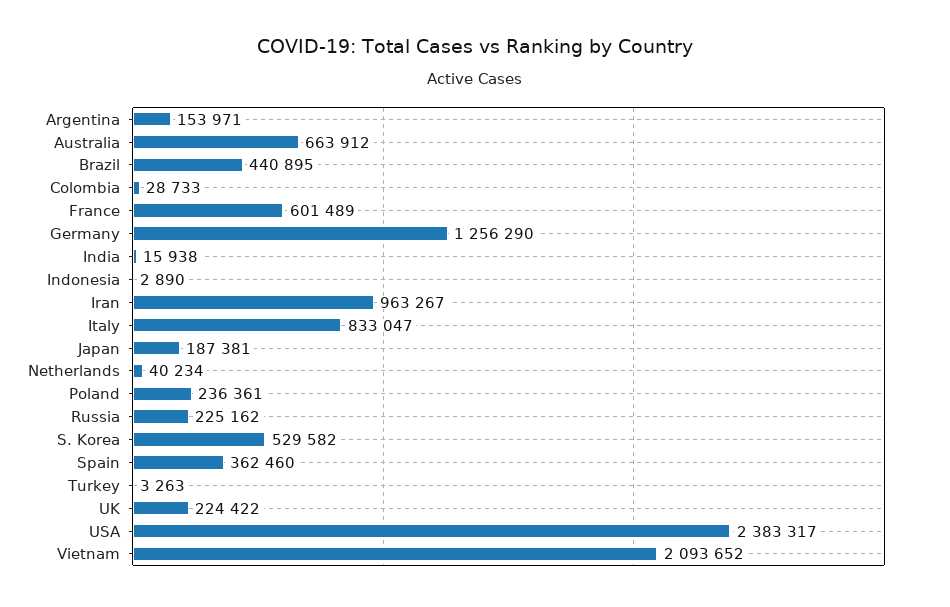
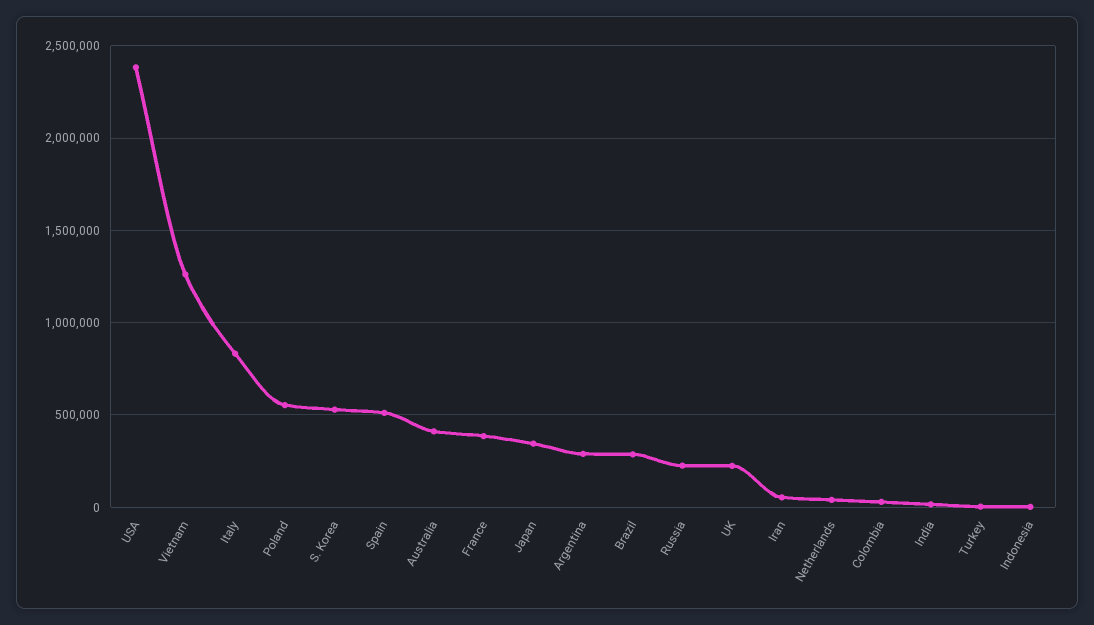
  {
-   "Argentina": 153971,
+   "Argentina": 300000,
-   "Australia": 663912,
+   "Australia": 400000,
-   "Brazil": 440895,
+   "Brazil": 300000,
    "Colombia": 28733,
-   "France": 601489,
+   "France": 400000,
-   "Germany": 1256290,
    "India": 15938,
    "Indonesia": 2890,
-   "Iran": 963267,
+   "Iran": 50000,
    "Italy": 833047,
-   "Japan": 187381,
+   "Japan": 350000,
    "Netherlands": 40234,
-   "Poland": 236361,
+   "Poland": 550000,
    "Russia": 225162,
    "S. Korea": 529582,
-   "Spain": 362460,
+   "Spain": 500000,
    "Turkey": 3263,
    "UK": 224422,
    "USA": 2383317,
-   "Vietnam": 2093652
+   "Vietnam": 1250000
  }

